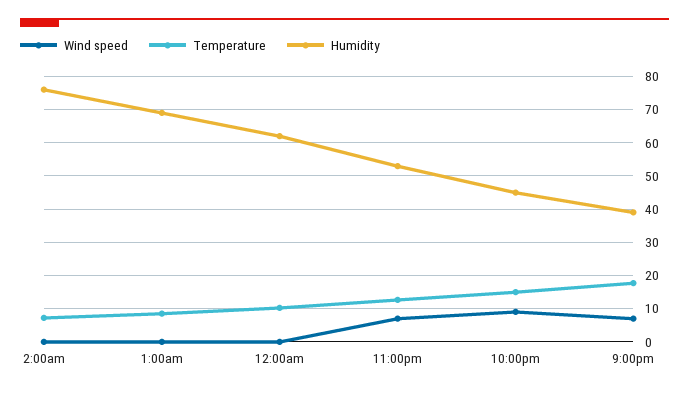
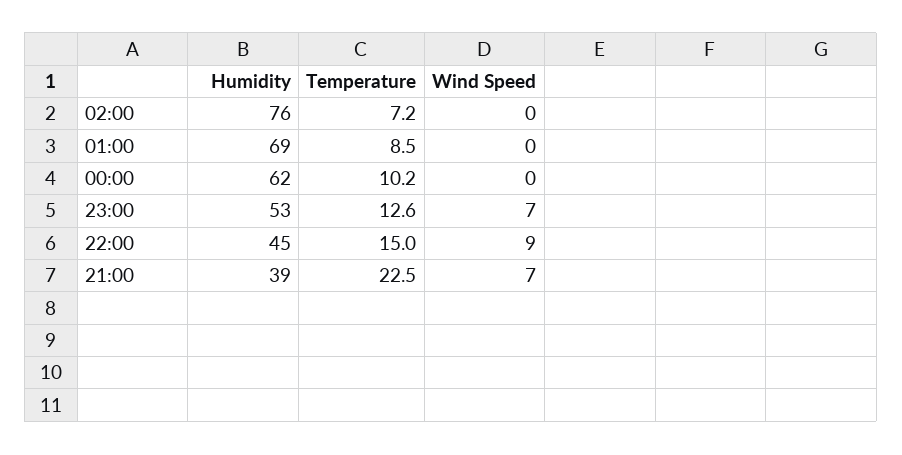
  {
    "Wind speed": {
      "2:00am": 0,
      "1:00am": 0,
      "12:00am": 0,
      "11:00pm": 7,
      "10:00pm": 9,
      "9:00pm": 7
    },
    "Temperature": {
      "2:00am": 7.2,
      "1:00am": 8.5,
      "12:00am": 10.2,
      "11:00pm": 12.6,
      "10:00pm": 15,
-     "9:00pm": 18
+     "9:00pm": 22.5
    },
    "Humidity": {
      "2:00am": 76,
      "1:00am": 69,
      "12:00am": 62,
      "11:00pm": 53,
      "10:00pm": 45,
      "9:00pm": 39
    }
  }

